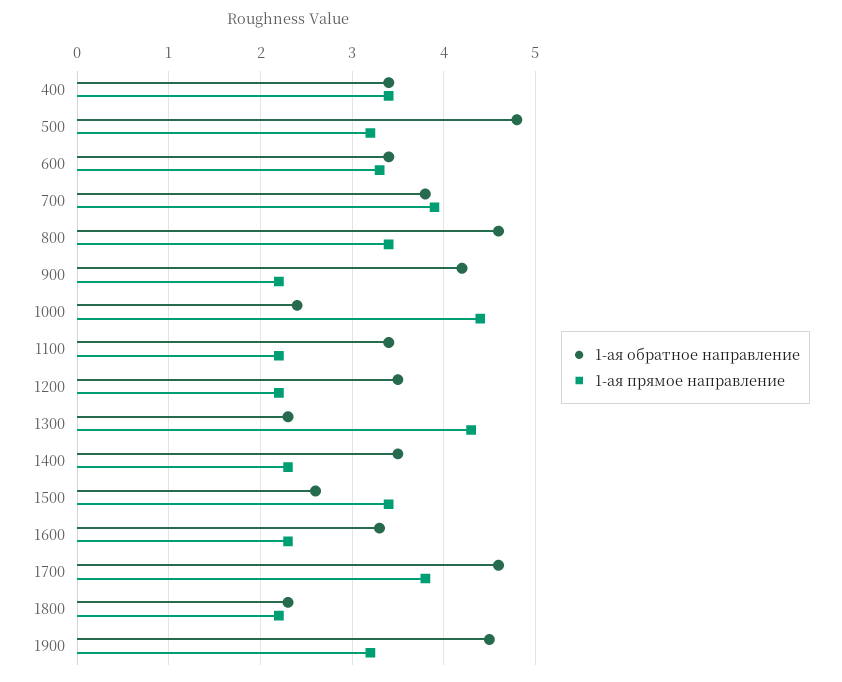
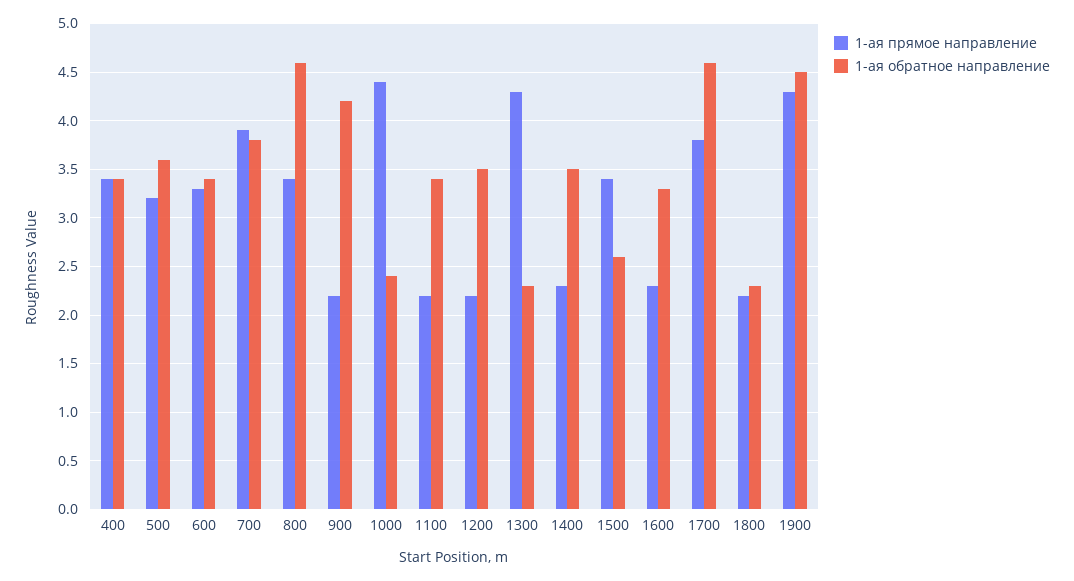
  {
    "1-ая обратное направление": {
      "400": 3.4,
-     "500": 4.8,
+     "500": 3.6,
      "600": 3.4,
      "700": 3.8,
      "800": 4.6,
      "900": 4.2,
      "1000": 2.4,
      "1100": 3.4,
      "1200": 3.5,
      "1300": 2.3,
      "1400": 3.5,
      "1500": 2.6,
      "1600": 3.3,
      "1700": 4.6,
      "1800": 2.3,
      "1900": 4.5
    },
    "1-ая прямое направление": {
      "400": 3.4,
      "500": 3.2,
      "600": 3.3,
      "700": 3.9,
      "800": 3.4,
      "900": 2.2,
      "1000": 4.4,
      "1100": 2.2,
      "1200": 2.2,
      "1300": 4.3,
      "1400": 2.3,
      "1500": 3.4,
      "1600": 2.3,
      "1700": 3.8,
      "1800": 2.2,
-     "1900": 3.2
+     "1900": 4.3
    }
  }

